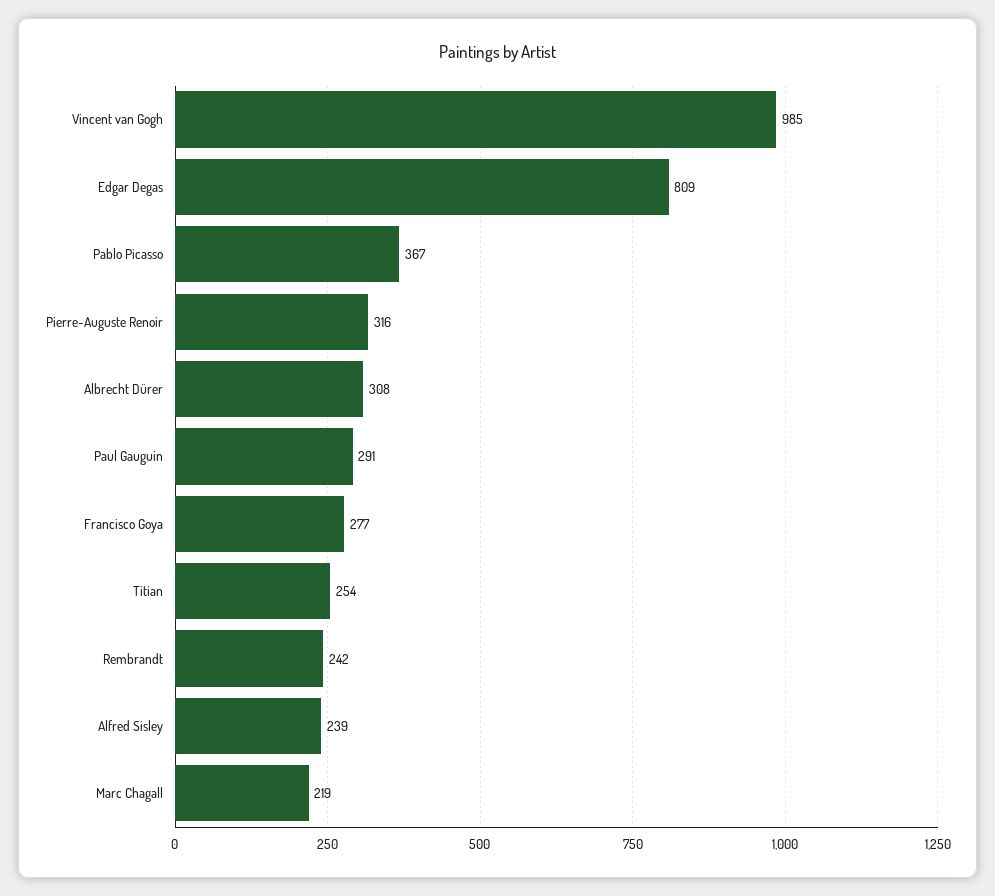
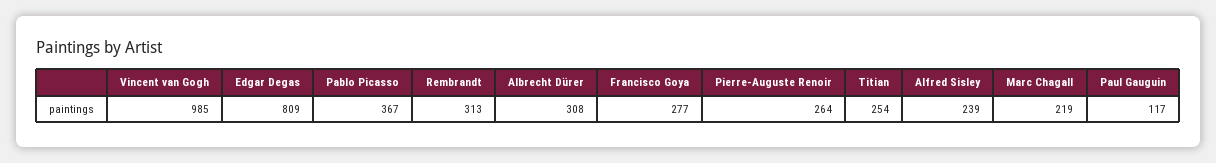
  {
    "Vincent van Gogh": 985,
    "Edgar Degas": 809,
    "Pablo Picasso": 367,
-   "Pierre-Auguste Renoir": 316,
+   "Pierre-Auguste Renoir": 264,
    "Albrecht Dürer": 308,
-   "Paul Gauguin": 291,
+   "Paul Gauguin": 117,
    "Francisco Goya": 277,
    "Titian": 254,
-   "Rembrandt": 242,
+   "Rembrandt": 313,
    "Alfred Sisley": 239,
    "Marc Chagall": 219
  }

